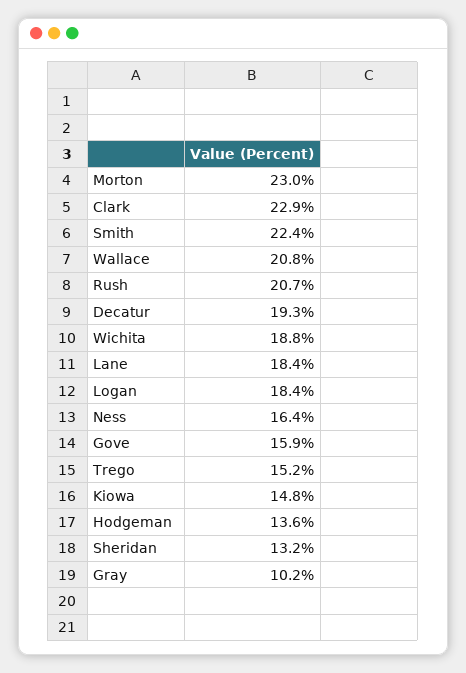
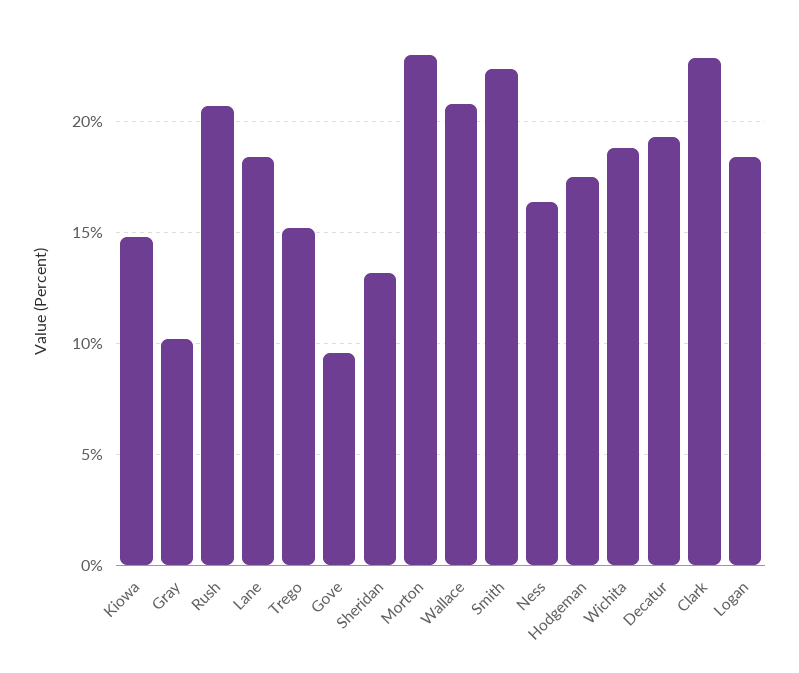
  {
    "Morton": 23,
    "Clark": 22.9,
    "Smith": 22.4,
    "Wallace": 20.8,
    "Rush": 20.7,
    "Decatur": 19.3,
    "Wichita": 18.8,
    "Lane": 18.4,
    "Logan": 18.4,
    "Ness": 16.4,
-   "Gove": 15.9,
+   "Gove": 9.5,
    "Trego": 15.2,
    "Kiowa": 14.8,
-   "Hodgeman": 13.6,
+   "Hodgeman": 17.5,
    "Sheridan": 13.2,
    "Gray": 10.2
  }

